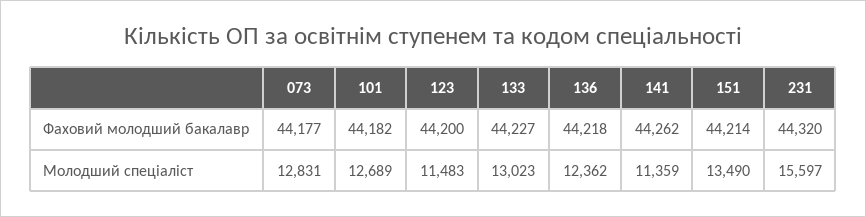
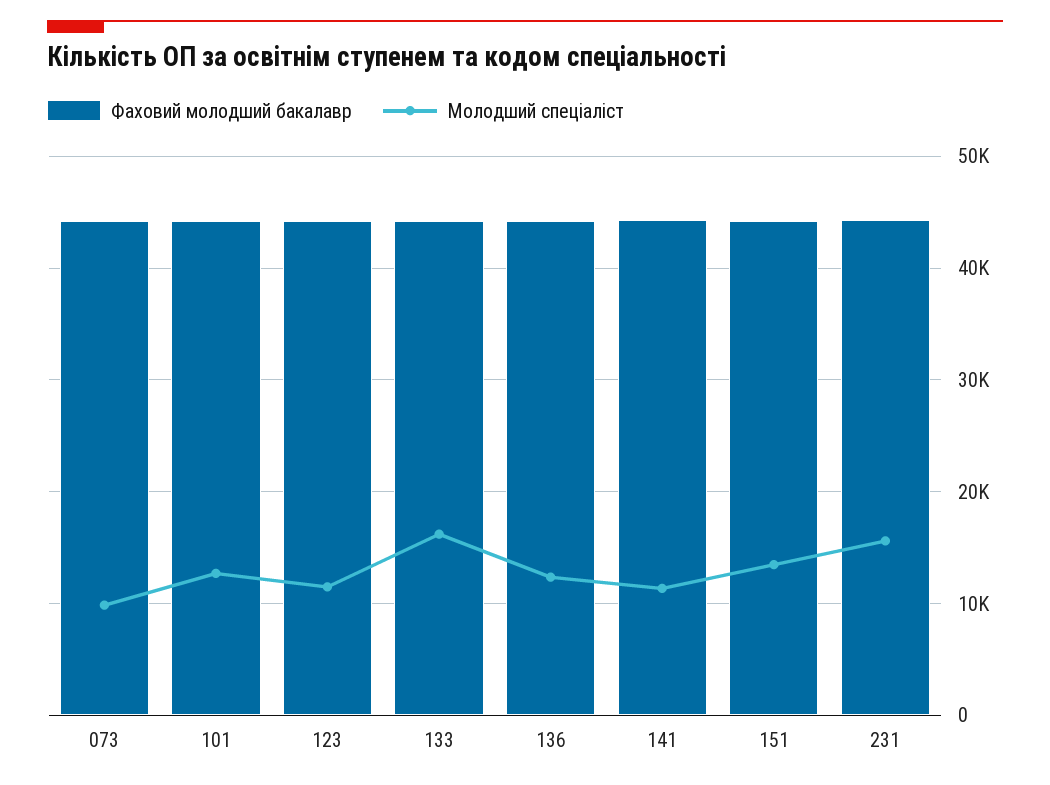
  {
    "Фаховий молодший бакалавр": {
      "073": 44177,
      "101": 44182,
      "123": 44200,
      "133": 44227,
      "136": 44218,
      "141": 44262,
      "151": 44214,
      "231": 44320
    },
    "Молодший спеціаліст": {
-     "073": 12831,
+     "073": 10000,
      "101": 12689,
      "123": 11483,
-     "133": 13023,
+     "133": 16000,
      "136": 12362,
      "141": 11359,
      "151": 13490,
      "231": 15597
    }
  }

